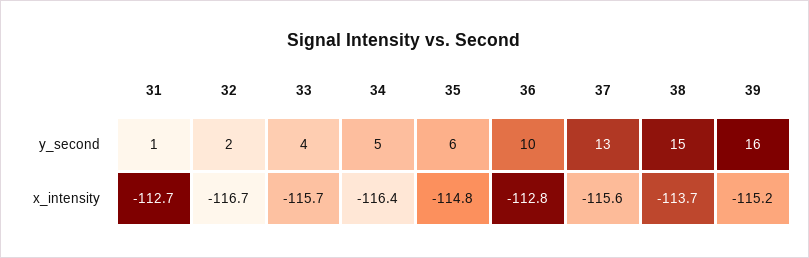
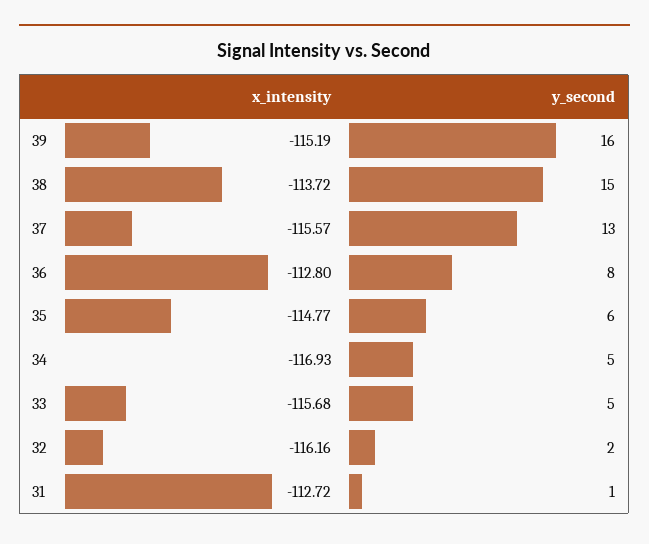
  {
    "31": {
      "y_second": 1,
      "x_intensity": -112.72
    },
    "32": {
      "y_second": 2,
-     "x_intensity": -116.7
+     "x_intensity": -116.16
    },
    "33": {
-     "y_second": 4,
+     "y_second": 5,
      "x_intensity": -115.68
    },
    "34": {
      "y_second": 5,
-     "x_intensity": -116.4
+     "x_intensity": -116.93
    },
    "35": {
      "y_second": 6,
      "x_intensity": -114.77
    },
    "36": {
-     "y_second": 10,
+     "y_second": 8,
      "x_intensity": -112.8
    },
    "37": {
      "y_second": 13,
      "x_intensity": -115.57
    },
    "38": {
      "y_second": 15,
      "x_intensity": -113.72
    },
    "39": {
      "y_second": 16,
      "x_intensity": -115.19
    }
  }

